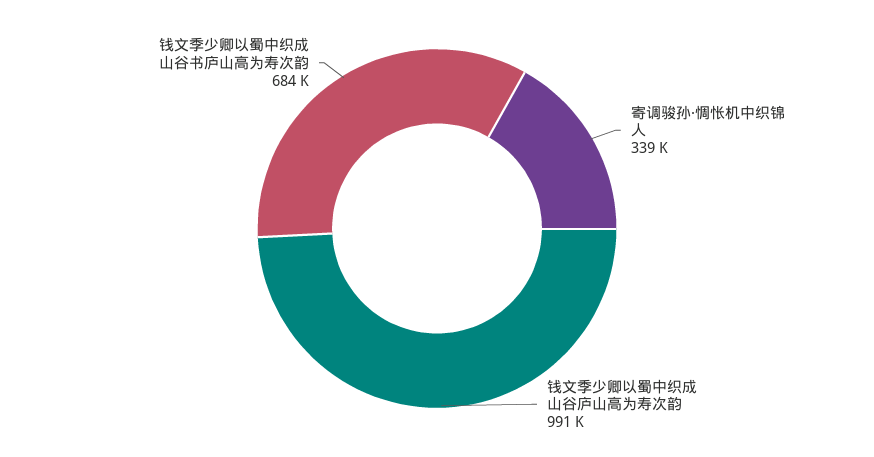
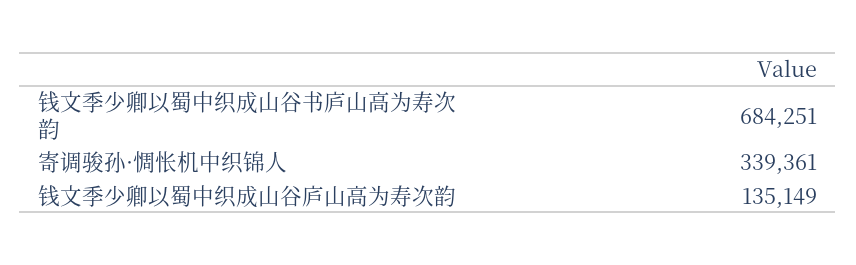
  {
    "寄调骏孙·惆怅机中织锦人": 339361,
-   "钱文季少卿以蜀中织成山谷庐山高为寿次韵": 991000,
+   "钱文季少卿以蜀中织成山谷庐山高为寿次韵": 135149,
    "钱文季少卿以蜀中织成山谷书庐山高为寿次韵": 684251
  }

